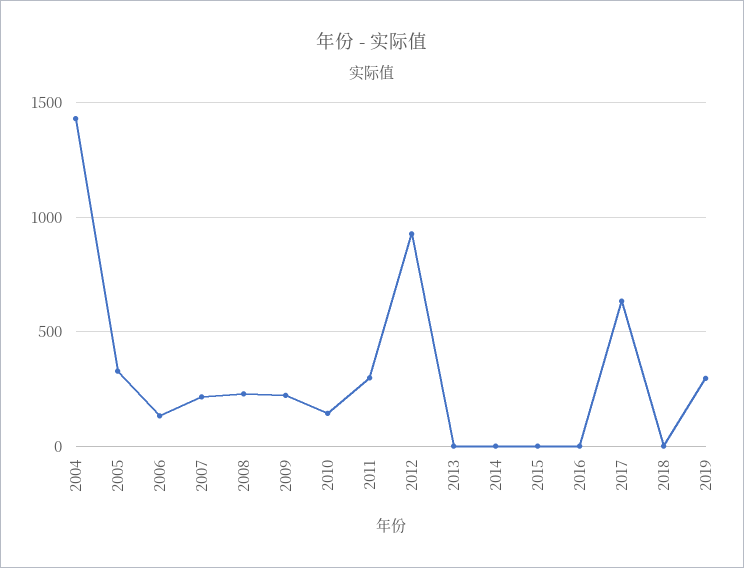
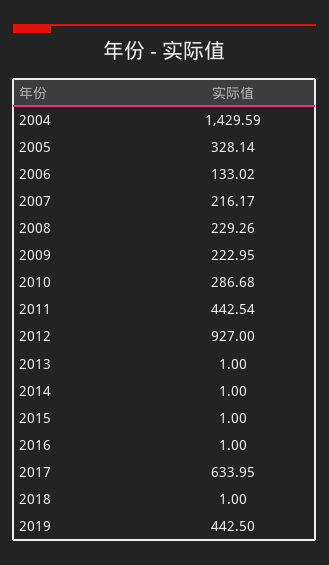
  {
    "2004": 1429.59,
    "2005": 328.14,
    "2006": 133.02,
    "2007": 216.17,
    "2008": 229.26,
    "2009": 222.95,
-   "2010": 150,
+   "2010": 286.68,
-   "2011": 300,
+   "2011": 442.54,
    "2012": 927,
    "2013": 1,
    "2014": 1,
    "2015": 1,
    "2016": 1,
    "2017": 633.95,
    "2018": 1,
-   "2019": 300
+   "2019": 442.5
  }

